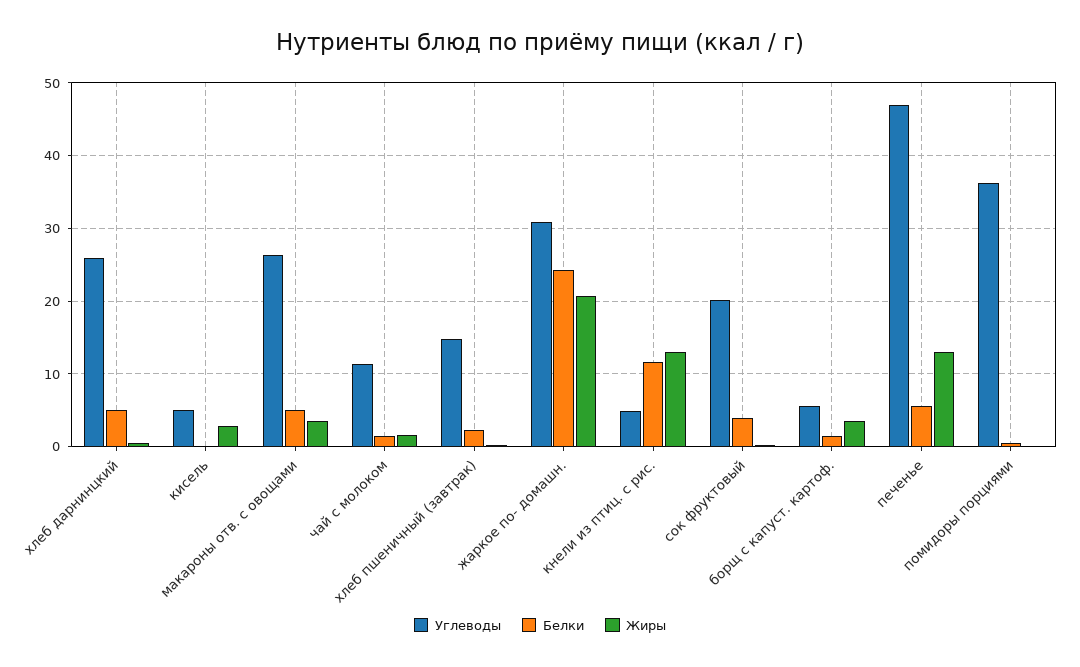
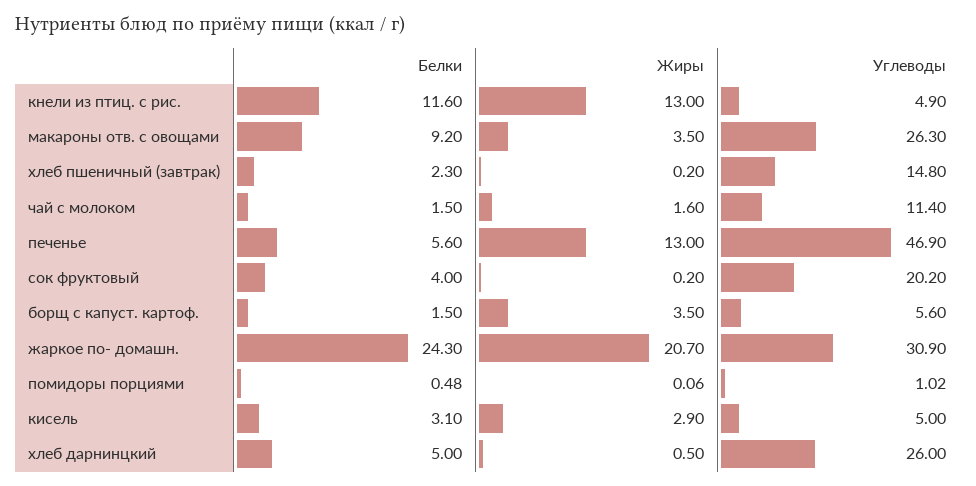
  {
    "Углеводы": {
      "хлеб дарнинцкий": 26,
      "кисель": 5,
      "макароны отв. с овощами": 26.3,
      "чай с молоком": 11.4,
      "хлеб пшеничный (завтрак)": 14.8,
      "жаркое по- домашн.": 30.9,
      "кнели из птиц. с рис.": 4.9,
      "сок фруктовый": 20.2,
      "борщ с капуст. картоф.": 5.6,
      "печенье": 46.9,
-     "помидоры порциями": 36
+     "помидоры порциями": 1.02
    },
    "Белки": {
      "хлеб дарнинцкий": 5,
-     "кисель": 0,
+     "кисель": 3.1,
-     "макароны отв. с овощами": 5,
+     "макароны отв. с овощами": 9.2,
      "чай с молоком": 1.5,
      "хлеб пшеничный (завтрак)": 2.3,
      "жаркое по- домашн.": 24.3,
      "кнели из птиц. с рис.": 11.6,
      "сок фруктовый": 4,
      "борщ с капуст. картоф.": 1.5,
      "печенье": 5.6,
      "помидоры порциями": 0.48
    },
    "Жиры": {
      "хлеб дарнинцкий": 0.5,
      "кисель": 2.9,
      "макароны отв. с овощами": 3.5,
      "чай с молоком": 1.6,
      "хлеб пшеничный (завтрак)": 0.2,
      "жаркое по- домашн.": 20.7,
      "кнели из птиц. с рис.": 13,
      "сок фруктовый": 0.2,
      "борщ с капуст. картоф.": 3.5,
      "печенье": 13,
      "помидоры порциями": 0.06
    }
  }

